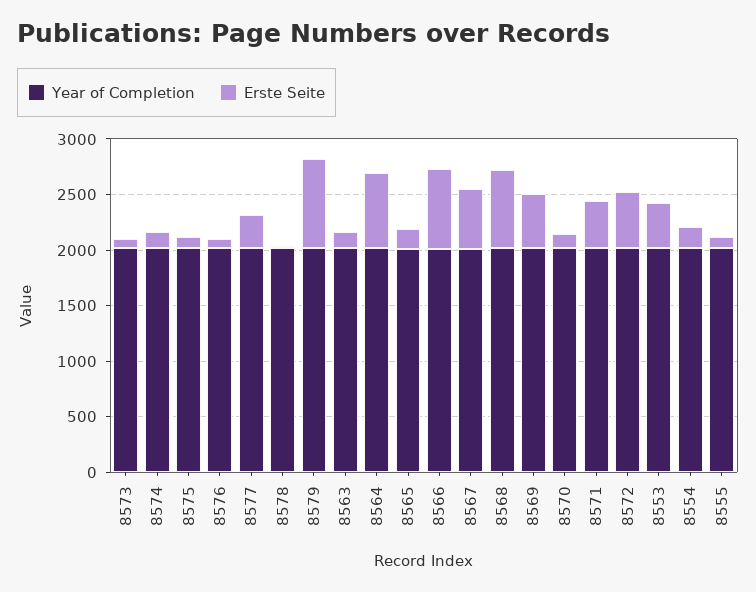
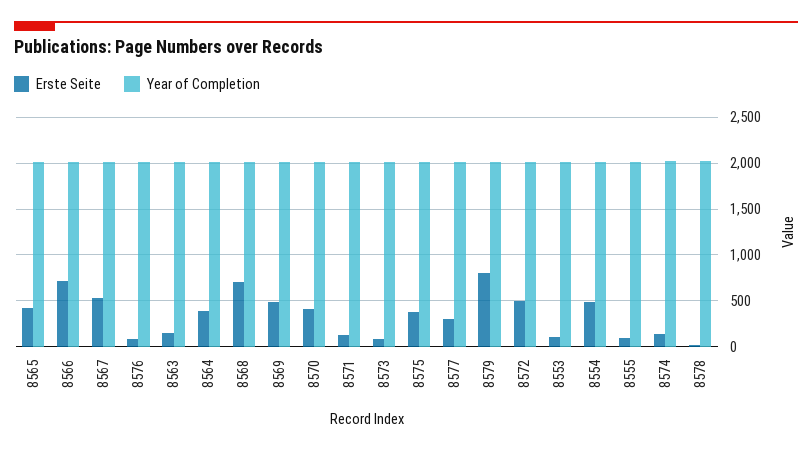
  {
    "Year of Completion": {
      "8573": 2000,
      "8574": 2000,
      "8575": 2000,
      "8576": 2000,
      "8577": 2000,
      "8578": 2000,
      "8579": 2000,
      "8563": 2000,
      "8564": 2000,
      "8565": 2000,
      "8566": 2000,
      "8567": 2000,
      "8568": 2000,
      "8569": 2000,
      "8570": 2000,
      "8571": 2000,
      "8572": 2000,
      "8553": 2000,
      "8554": 2000,
      "8555": 2000
    },
    "Erste Seite": {
      "8573": 100,
      "8574": 100,
-     "8575": 100,
+     "8575": 400,
      "8576": 100,
      "8577": 300,
      "8578": 0,
      "8579": 800,
      "8563": 100,
-     "8564": 700,
+     "8564": 400,
-     "8565": 200,
+     "8565": 400,
      "8566": 700,
      "8567": 500,
      "8568": 700,
      "8569": 500,
-     "8570": 100,
+     "8570": 400,
-     "8571": 400,
+     "8571": 100,
      "8572": 500,
-     "8553": 400,
+     "8553": 100,
-     "8554": 200,
+     "8554": 500,
      "8555": 100
    }
  }

